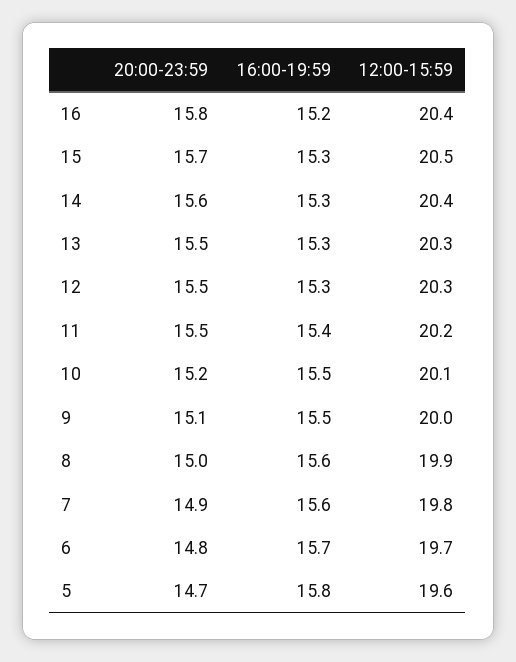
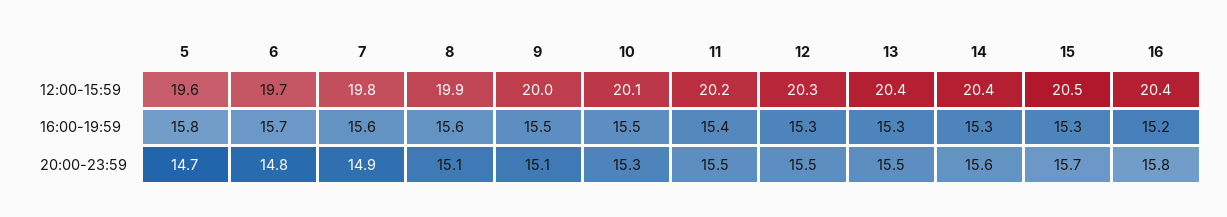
  {
    "20:00-23:59": {
      "16": 15.8,
      "15": 15.7,
      "14": 15.6,
      "13": 15.5,
      "12": 15.5,
      "11": 15.5,
-     "10": 15.2,
+     "10": 15.3,
      "9": 15.1,
-     "8": 15,
+     "8": 15.1,
      "7": 14.9,
      "6": 14.8,
      "5": 14.7
    },
    "16:00-19:59": {
      "16": 15.2,
      "15": 15.3,
      "14": 15.3,
      "13": 15.3,
      "12": 15.3,
      "11": 15.4,
      "10": 15.5,
      "9": 15.5,
      "8": 15.6,
      "7": 15.6,
      "6": 15.7,
      "5": 15.8
    },
    "12:00-15:59": {
      "16": 20.4,
      "15": 20.5,
      "14": 20.4,
-     "13": 20.3,
+     "13": 20.4,
      "12": 20.3,
      "11": 20.2,
      "10": 20.1,
      "9": 20,
      "8": 19.9,
      "7": 19.8,
      "6": 19.7,
      "5": 19.6
    }
  }

